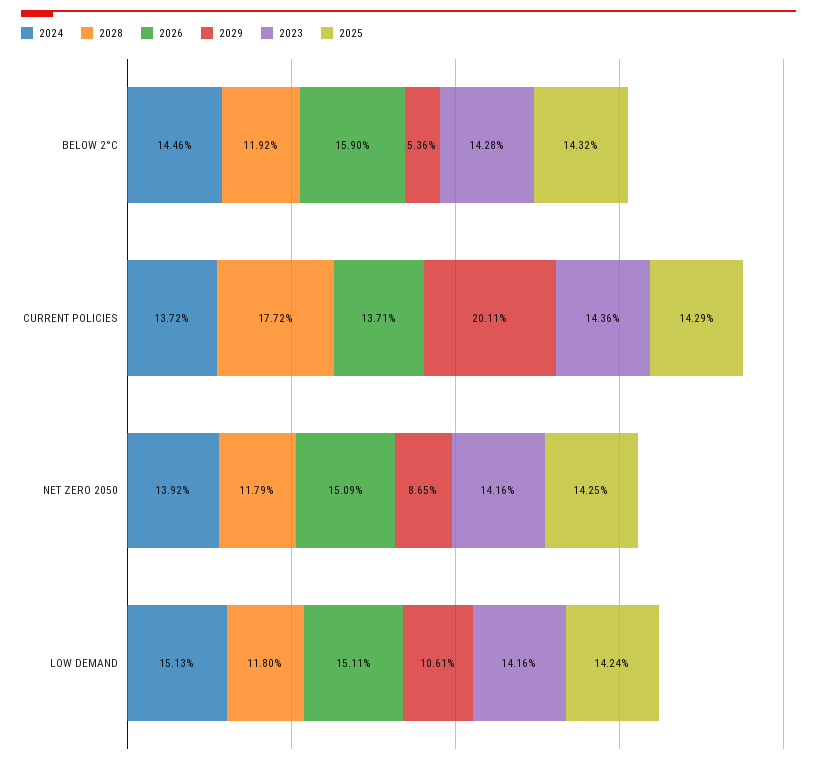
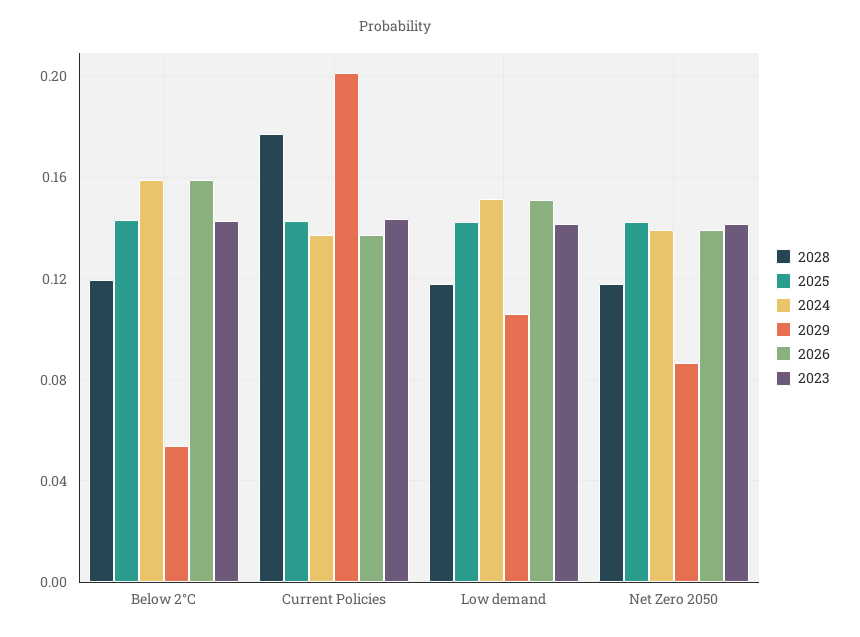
  {
    "2024": {
-     "BELOW 2°C": 0.1446,
+     "BELOW 2°C": 0.16,
      "CURRENT POLICIES": 0.1372,
      "NET ZERO 2050": 0.1392,
      "LOW DEMAND": 0.1513
    },
    "2028": {
      "BELOW 2°C": 0.1192,
      "CURRENT POLICIES": 0.1772,
      "NET ZERO 2050": 0.1179,
      "LOW DEMAND": 0.118
    },
    "2026": {
      "BELOW 2°C": 0.159,
      "CURRENT POLICIES": 0.1371,
-     "NET ZERO 2050": 0.1509,
+     "NET ZERO 2050": 0.14,
      "LOW DEMAND": 0.1511
    },
    "2029": {
      "BELOW 2°C": 0.0536,
      "CURRENT POLICIES": 0.2011,
      "NET ZERO 2050": 0.0865,
      "LOW DEMAND": 0.1061
    },
    "2023": {
      "BELOW 2°C": 0.1428,
      "CURRENT POLICIES": 0.1436,
      "NET ZERO 2050": 0.1416,
      "LOW DEMAND": 0.1416
    },
    "2025": {
      "BELOW 2°C": 0.1432,
      "CURRENT POLICIES": 0.1429,
      "NET ZERO 2050": 0.1425,
      "LOW DEMAND": 0.1424
    }
  }

